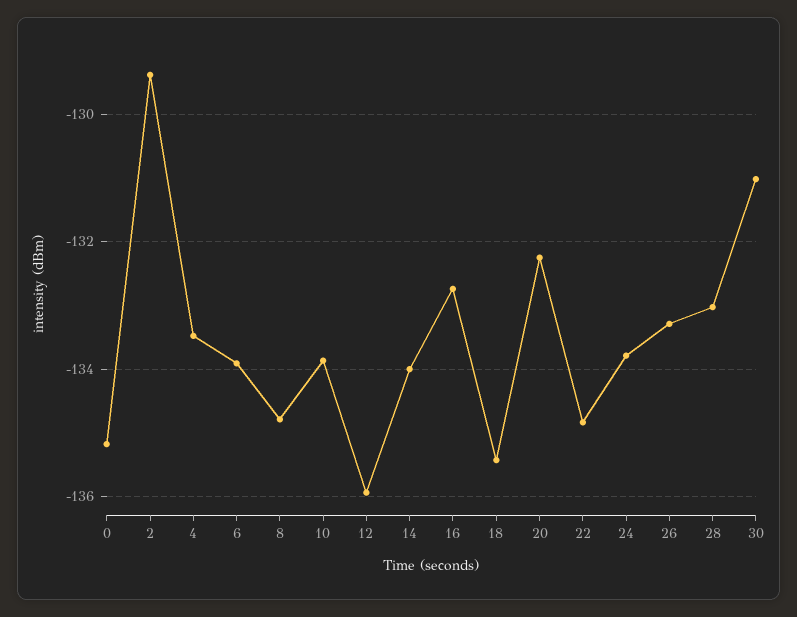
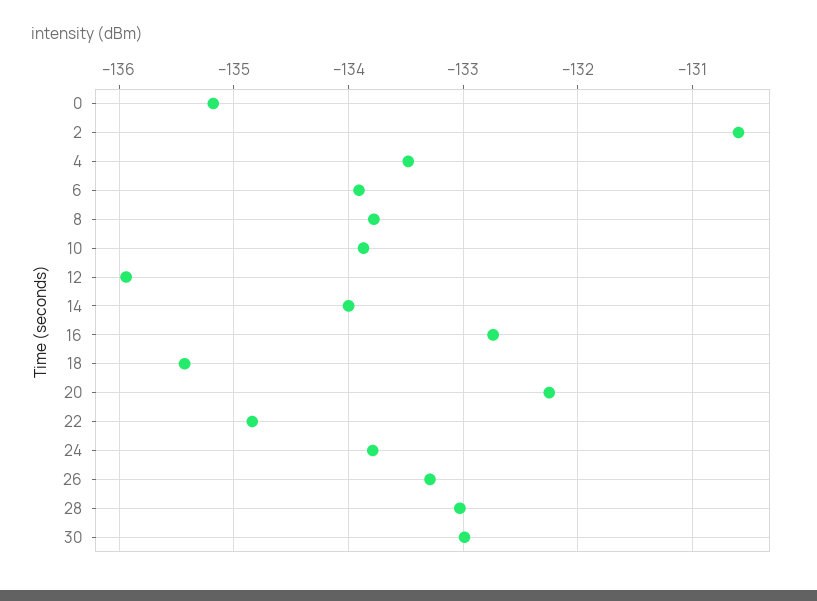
  {
    "0": -135.2,
-   "2": -129.4,
+   "2": -130.6,
    "4": -133.5,
    "6": -133.9,
-   "8": -134.8,
+   "8": -133.8,
    "10": -133.9,
    "12": -135.9,
    "14": -134,
    "16": -132.7,
    "18": -135.4,
    "20": -132.3,
    "22": -134.8,
    "24": -133.8,
    "26": -133.3,
    "28": -133,
-   "30": -131
+   "30": -133
  }

